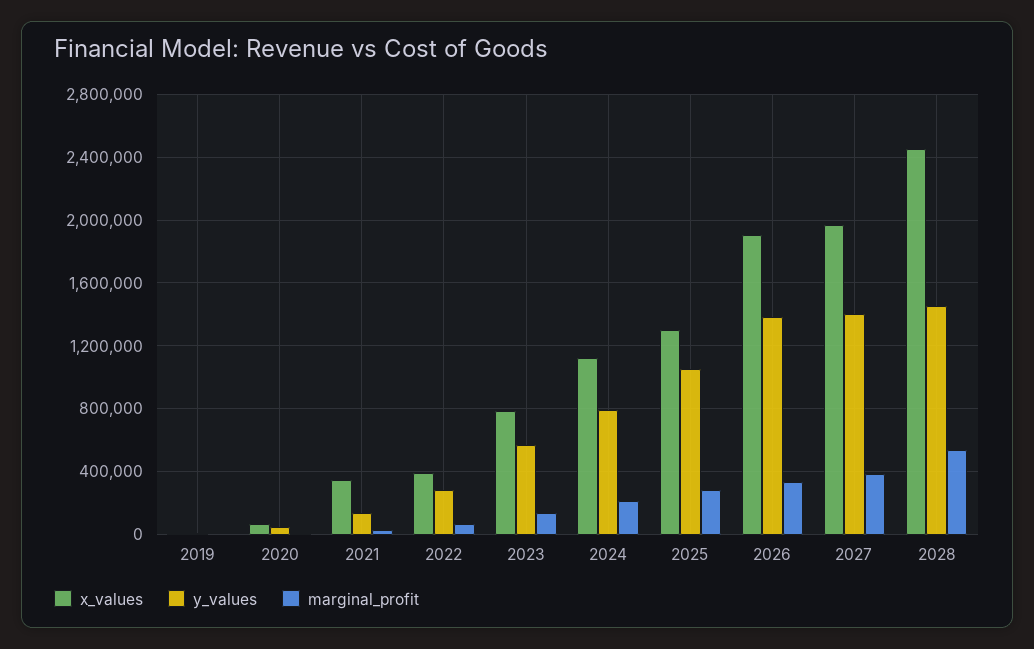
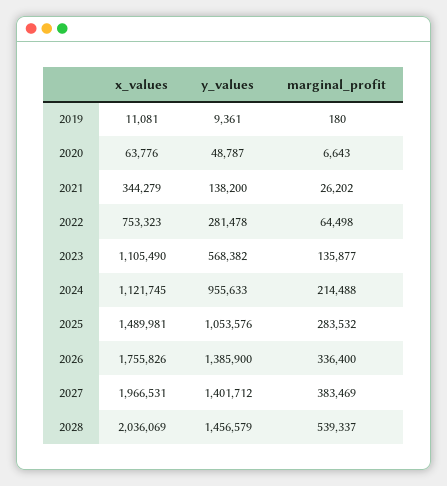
  {
    "x_values": {
      "2019": 11081,
      "2020": 63776,
      "2021": 344279,
-     "2022": 400000,
+     "2022": 753323,
-     "2023": 800000,
+     "2023": 1105490,
      "2024": 1121745,
-     "2025": 1300000,
+     "2025": 1489981,
-     "2026": 1900000,
+     "2026": 1755826,
      "2027": 1966531,
-     "2028": 2450000
+     "2028": 2036069
    },
    "y_values": {
      "2019": 9361,
      "2020": 48787,
      "2021": 138200,
      "2022": 281478,
      "2023": 568382,
-     "2024": 800000,
+     "2024": 955633,
      "2025": 1053576,
      "2026": 1385900,
      "2027": 1401712,
      "2028": 1456579
    },
    "marginal_profit": {
      "2019": 180,
      "2020": 6643,
      "2021": 26202,
      "2022": 64498,
      "2023": 135877,
      "2024": 214488,
      "2025": 283532,
      "2026": 336400,
      "2027": 383469,
      "2028": 539337
    }
  }

